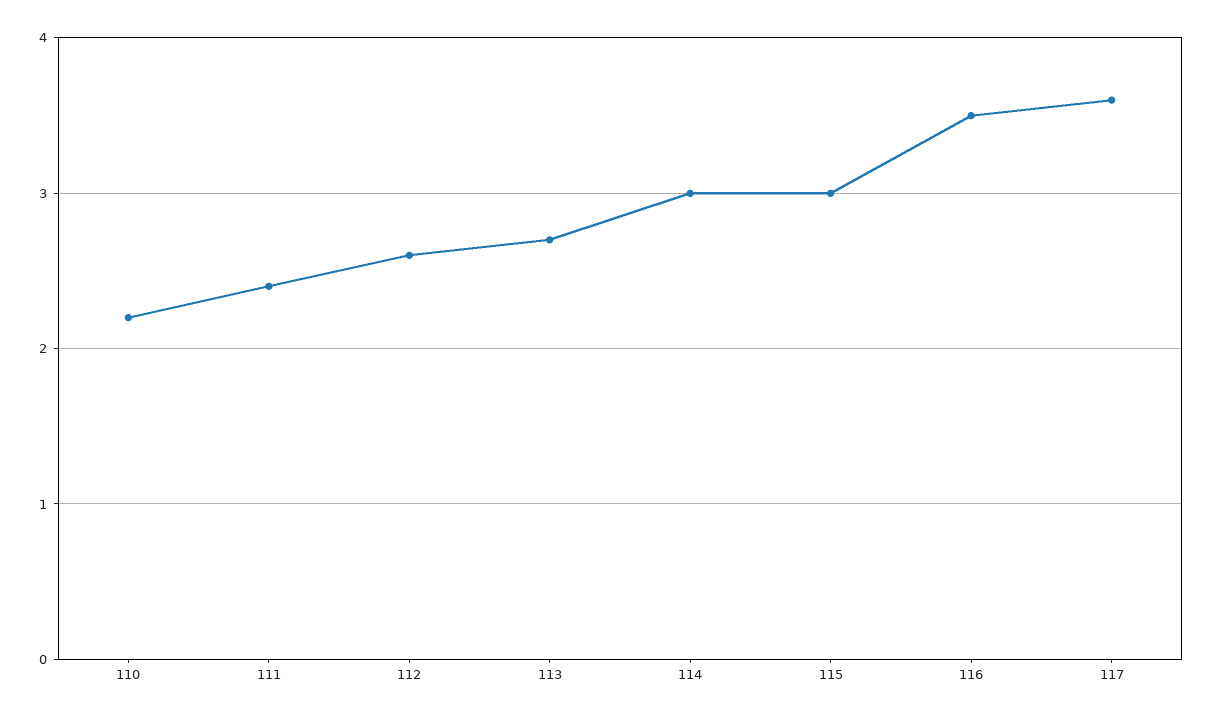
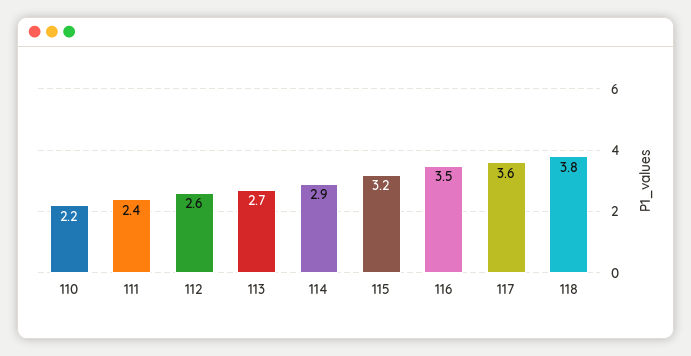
  {
    "110": 2.2,
    "111": 2.4,
    "112": 2.6,
    "113": 2.7,
-   "114": 3,
+   "114": 2.9,
-   "115": 3,
+   "115": 3.2,
    "116": 3.5,
-   "117": 3.6
+   "117": 3.6,
+   "118": 3.8
  }

